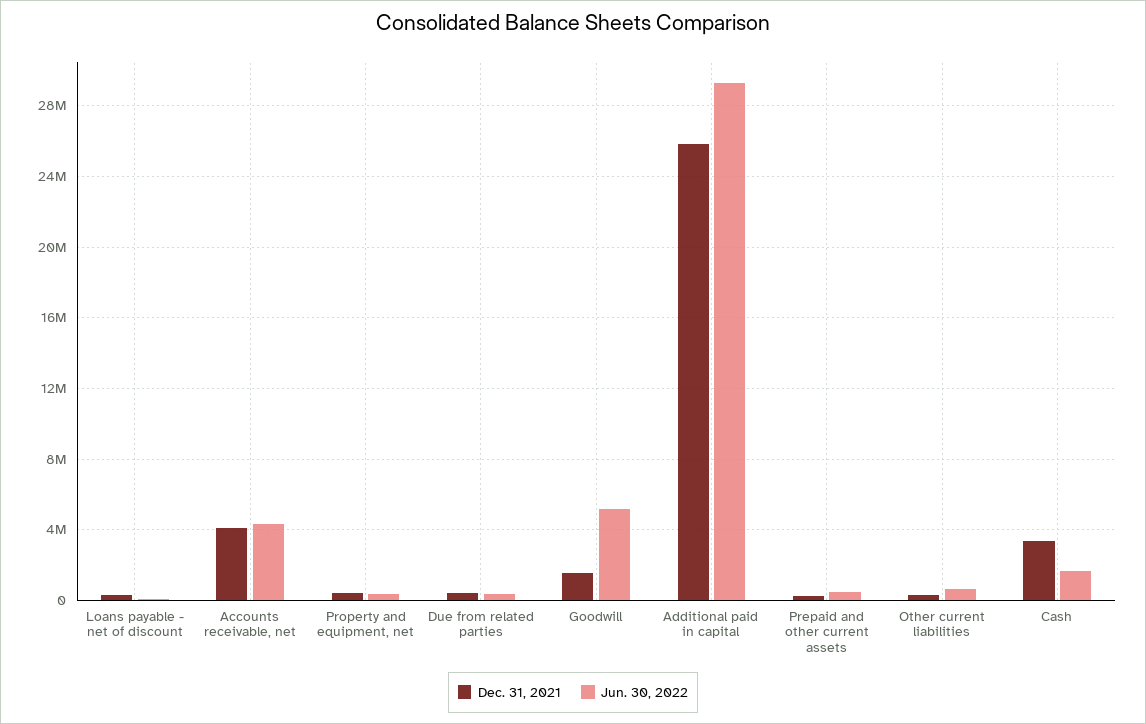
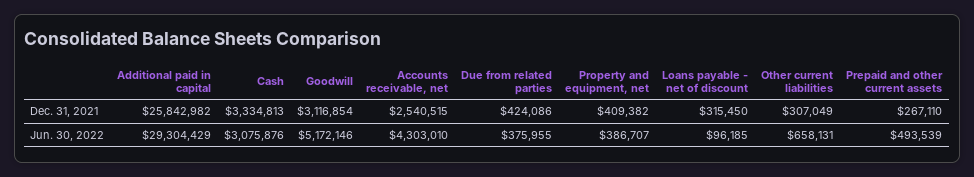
  {
    "Dec. 31, 2021": {
      "Loans payable - net of discount": 315450,
-     "Accounts receivable, net": 4000000,
+     "Accounts receivable, net": 2540515,
      "Property and equipment, net": 409382,
      "Due from related parties": 424086,
-     "Goodwill": 1500000,
+     "Goodwill": 3116854,
      "Additional paid in capital": 25842982,
      "Prepaid and other current assets": 267110,
      "Other current liabilities": 307049,
      "Cash": 3334813
    },
    "Jun. 30, 2022": {
      "Loans payable - net of discount": 96185,
      "Accounts receivable, net": 4303010,
      "Property and equipment, net": 386707,
      "Due from related parties": 375955,
      "Goodwill": 5172146,
      "Additional paid in capital": 29304429,
      "Prepaid and other current assets": 493539,
      "Other current liabilities": 658131,
-     "Cash": 1500000
+     "Cash": 3075876
    }
  }

